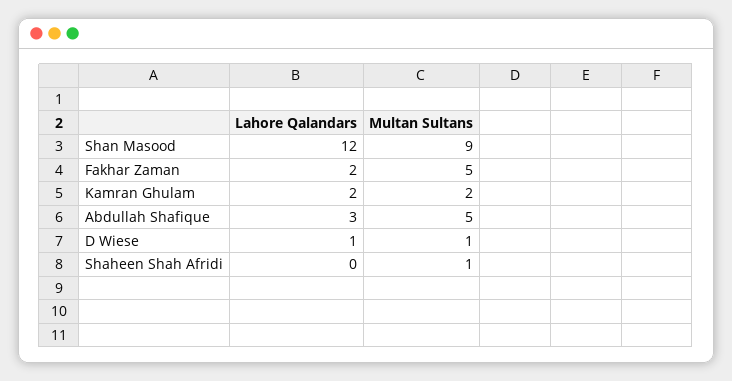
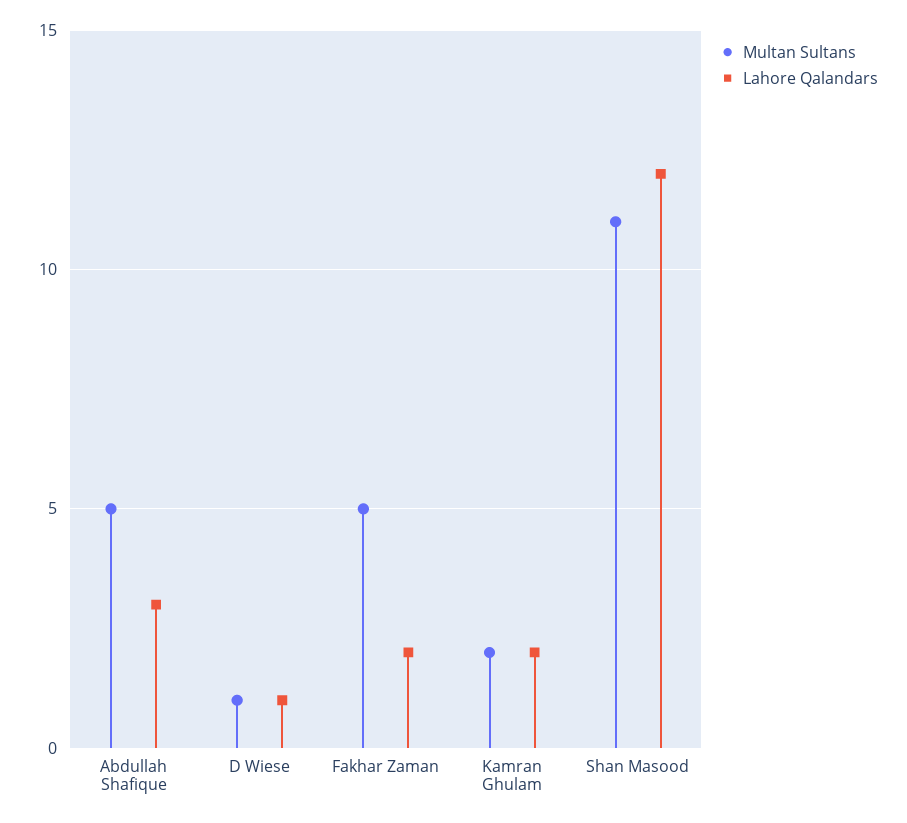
  {
    "Lahore Qalandars": {
      "Shan Masood": 12,
      "Fakhar Zaman": 2,
      "Kamran Ghulam": 2,
      "Abdullah Shafique": 3,
-     "D Wiese": 1,
+     "D Wiese": 1
-     "Shaheen Shah Afridi": 0
    },
    "Multan Sultans": {
-     "Shan Masood": 9,
+     "Shan Masood": 11,
      "Fakhar Zaman": 5,
      "Kamran Ghulam": 2,
      "Abdullah Shafique": 5,
-     "D Wiese": 1,
+     "D Wiese": 1
-     "Shaheen Shah Afridi": 1
    }
  }

